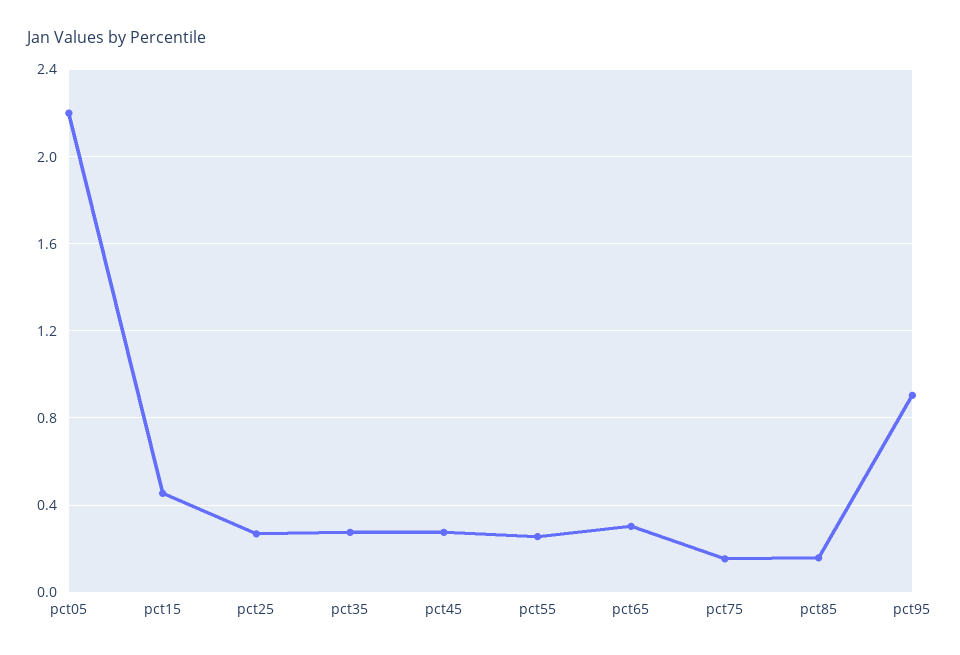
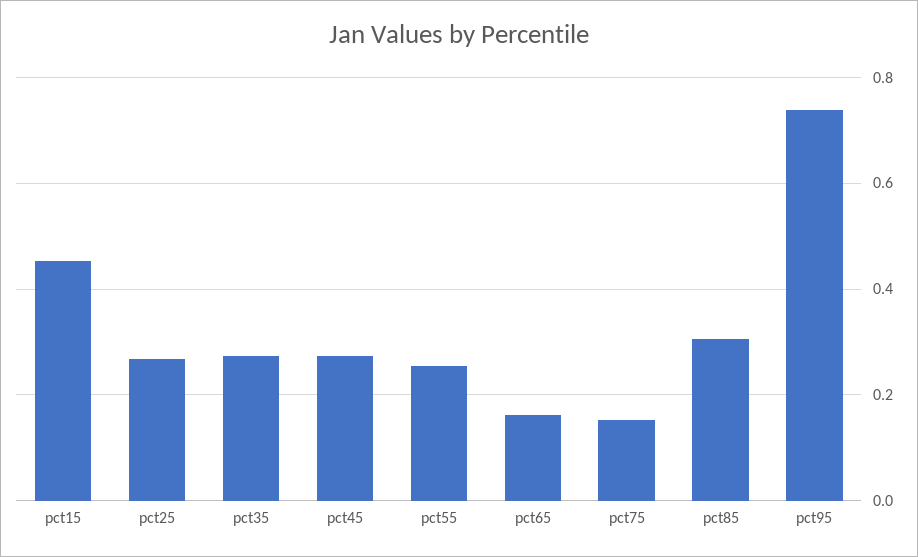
  {
-   "pct05": 2.2,
    "pct15": 0.46,
    "pct25": 0.26,
    "pct35": 0.28,
    "pct45": 0.28,
    "pct55": 0.26,
-   "pct65": 0.3,
+   "pct65": 0.16,
    "pct75": 0.16,
-   "pct85": 0.15,
+   "pct85": 0.3,
-   "pct95": 0.9
+   "pct95": 0.74
  }

